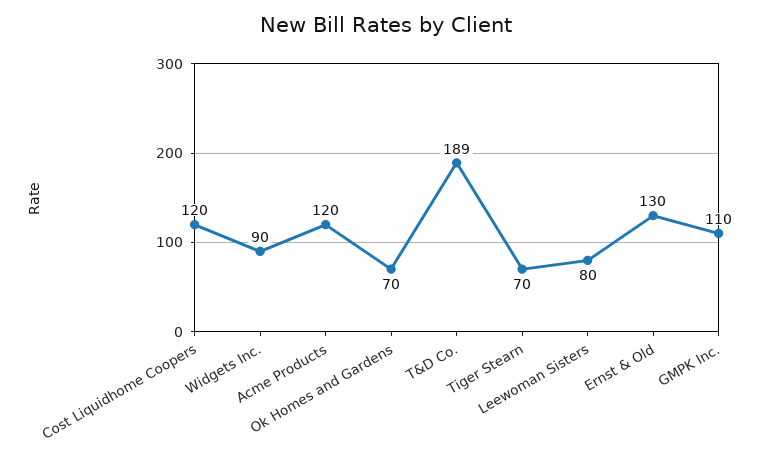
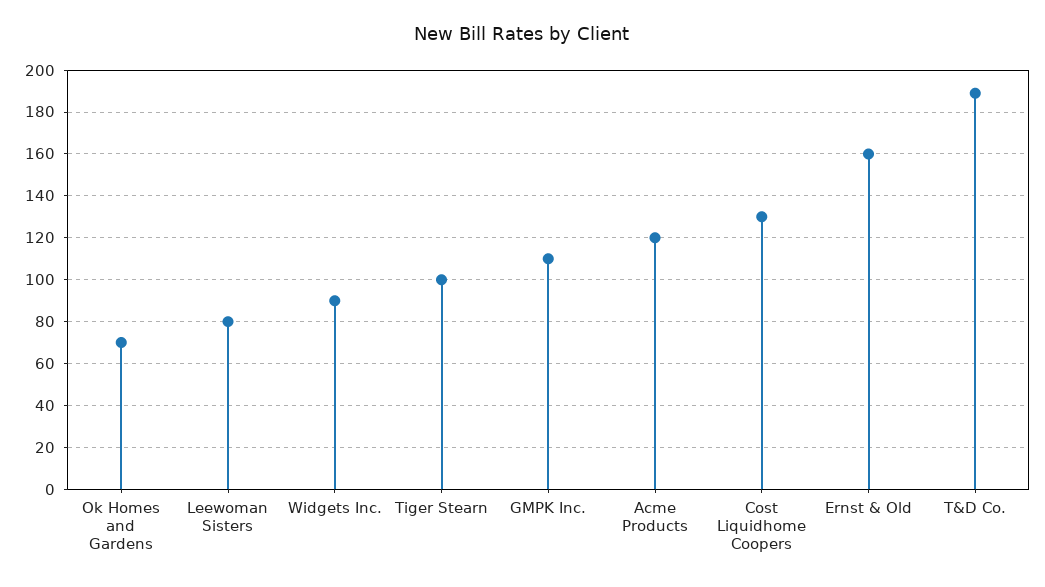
  {
-   "Cost Liquidhome Coopers": 120,
+   "Cost Liquidhome Coopers": 130,
    "Widgets Inc.": 90,
    "Acme Products": 120,
    "Ok Homes and Gardens": 70,
    "T&D Co.": 189,
-   "Tiger Stearn": 70,
+   "Tiger Stearn": 100,
    "Leewoman Sisters": 80,
-   "Ernst & Old": 130,
+   "Ernst & Old": 160,
    "GMPK Inc.": 110
  }

